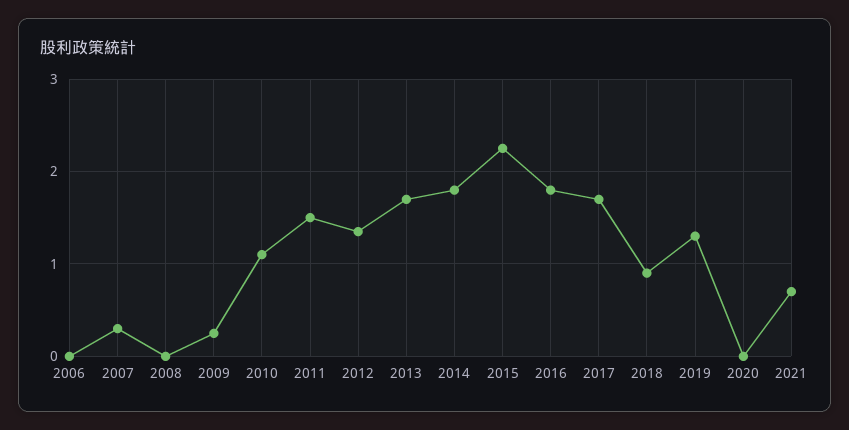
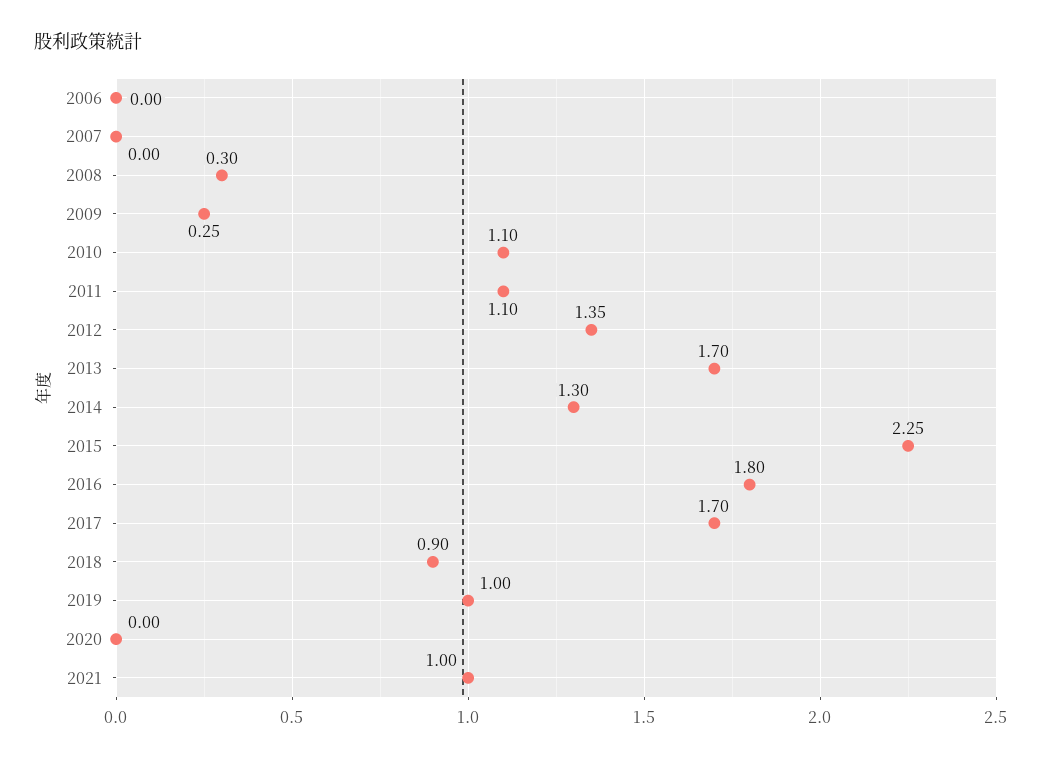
  {
    "2006": 0,
-   "2007": 0.3,
+   "2007": 0,
-   "2008": 0,
+   "2008": 0.3,
    "2009": 0.25,
    "2010": 1.1,
-   "2011": 1.5,
+   "2011": 1.1,
    "2012": 1.35,
    "2013": 1.7,
-   "2014": 1.8,
+   "2014": 1.3,
    "2015": 2.25,
    "2016": 1.8,
    "2017": 1.7,
    "2018": 0.9,
-   "2019": 1.3,
+   "2019": 1,
    "2020": 0,
-   "2021": 0.7
+   "2021": 1
  }

